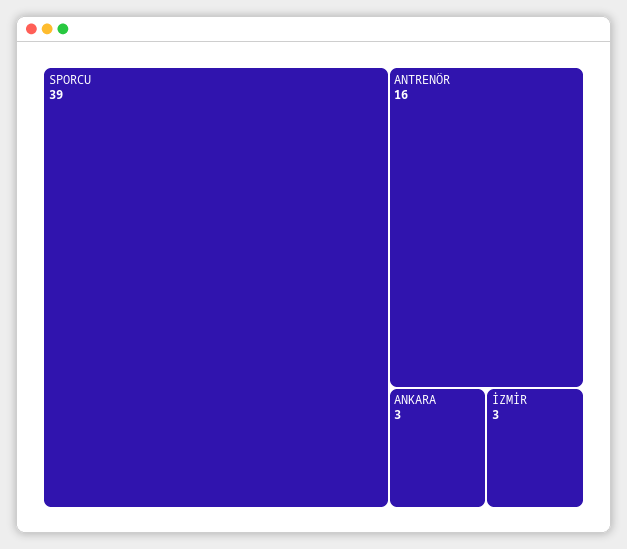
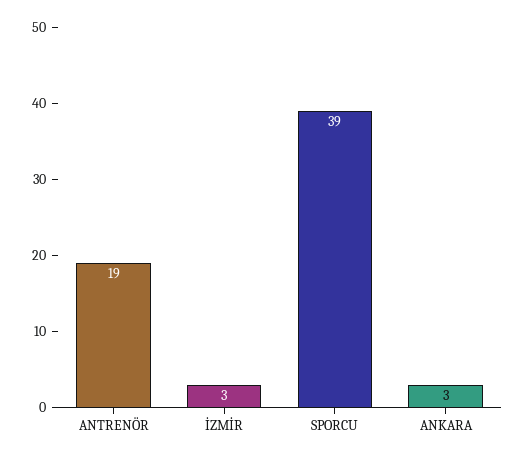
  {
    "SPORCU": 39,
-   "ANTRENÖR": 16,
+   "ANTRENÖR": 19,
    "ANKARA": 3,
    "İZMİR": 3
  }

